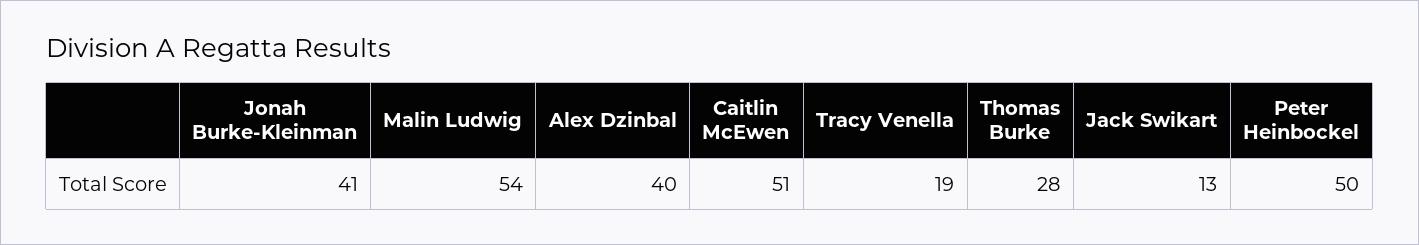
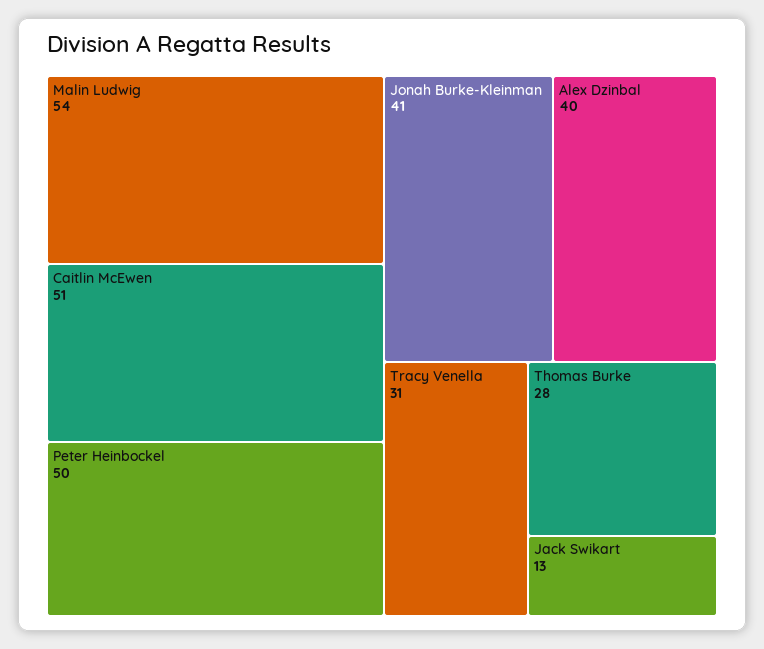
  {
    "Jonah Burke-Kleinman": 41,
    "Malin Ludwig": 54,
    "Alex Dzinbal": 40,
    "Caitlin McEwen": 51,
-   "Tracy Venella": 19,
+   "Tracy Venella": 31,
    "Thomas Burke": 28,
    "Jack Swikart": 13,
    "Peter Heinbockel": 50
  }

